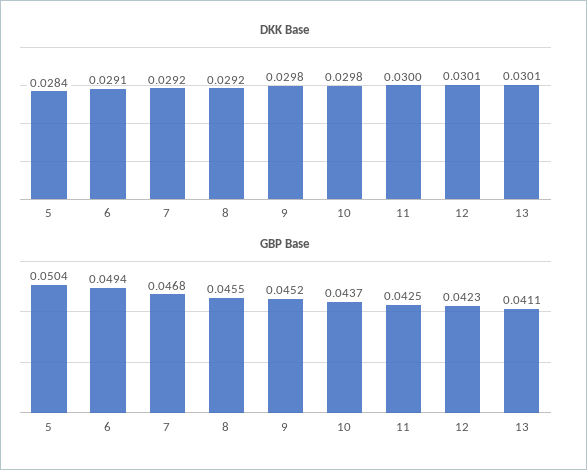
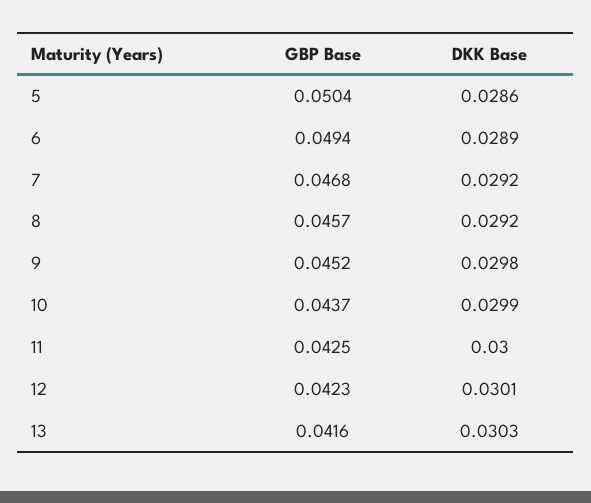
  {
    "DKK Base": {
-     "5": 0.0284,
+     "5": 0.0286,
-     "6": 0.0291,
+     "6": 0.0289,
      "7": 0.0292,
      "8": 0.0292,
      "9": 0.0298,
-     "10": 0.0298,
+     "10": 0.0299,
      "11": 0.03,
      "12": 0.0301,
-     "13": 0.0301
+     "13": 0.0303
    },
    "GBP Base": {
      "5": 0.0504,
      "6": 0.0494,
      "7": 0.0468,
-     "8": 0.0455,
+     "8": 0.0457,
      "9": 0.0452,
      "10": 0.0437,
      "11": 0.0425,
      "12": 0.0423,
-     "13": 0.0411
+     "13": 0.0416
    }
  }

